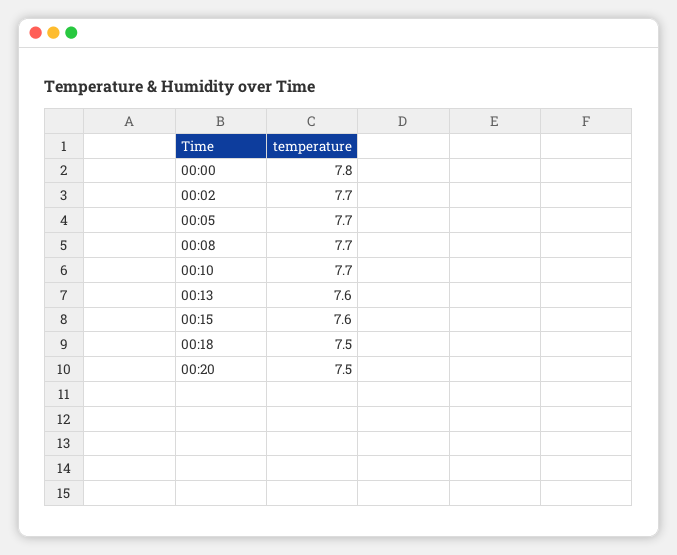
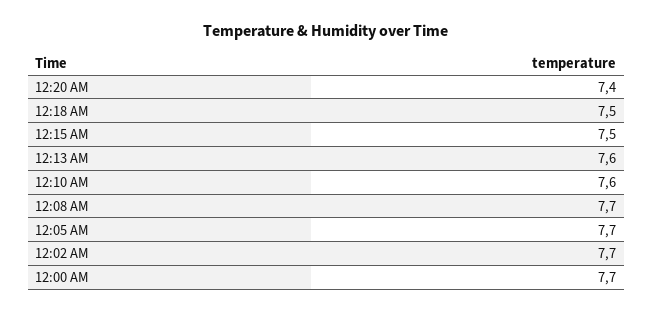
  {
-   "00:00": 7.8,
+   "00:00": 7.7,
    "00:02": 7.7,
    "00:05": 7.7,
    "00:08": 7.7,
-   "00:10": 7.7,
+   "00:10": 7.6,
    "00:13": 7.6,
-   "00:15": 7.6,
+   "00:15": 7.5,
    "00:18": 7.5,
-   "00:20": 7.5
+   "00:20": 7.4
  }

